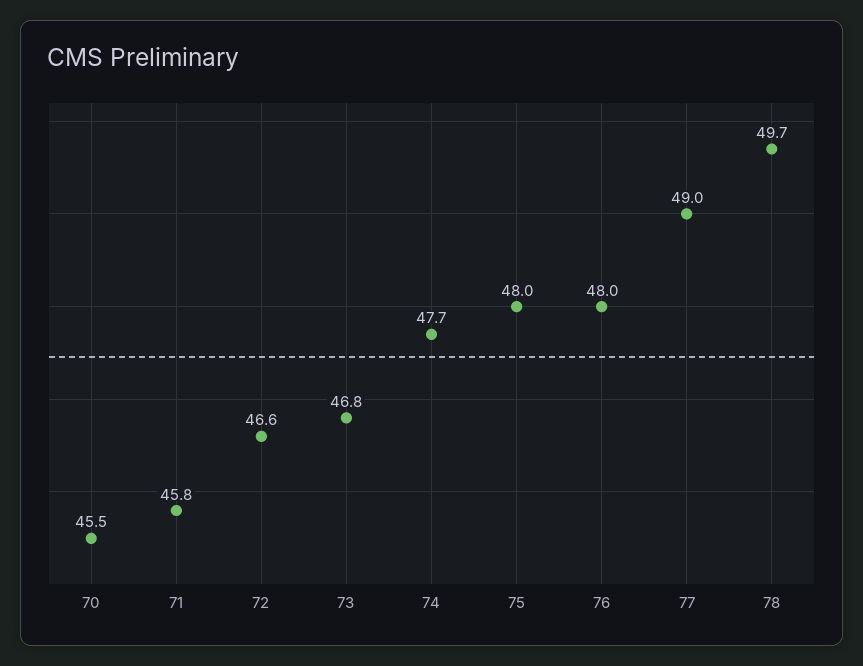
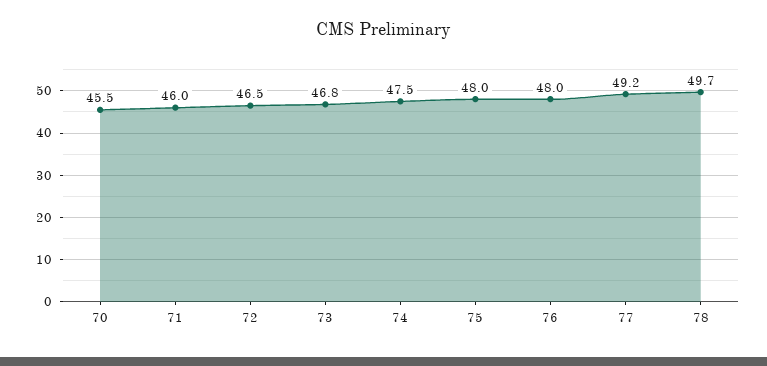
  {
    "70": 45.5,
-   "71": 45.8,
+   "71": 46,
-   "72": 46.6,
+   "72": 46.5,
    "73": 46.8,
-   "74": 47.7,
+   "74": 47.5,
    "75": 48,
    "76": 48,
-   "77": 49,
+   "77": 49.2,
    "78": 49.7
  }

